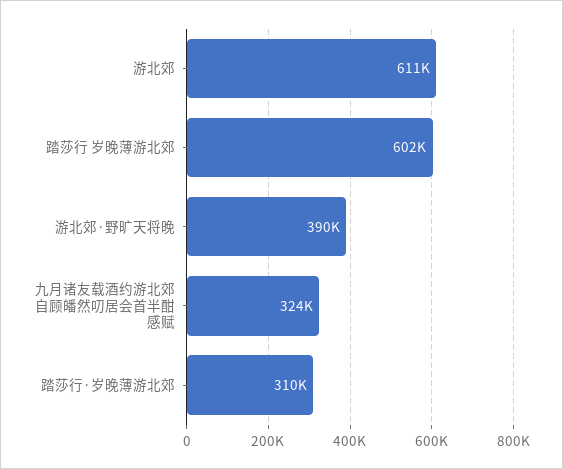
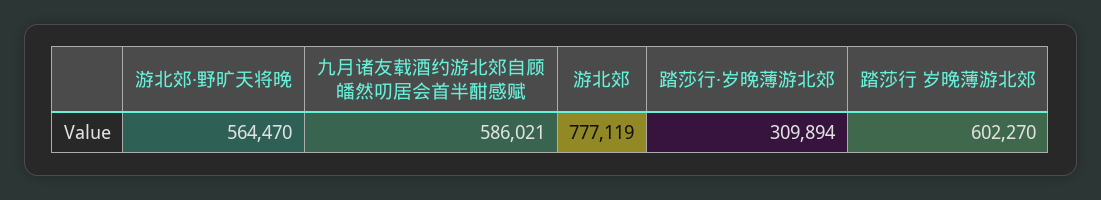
  {
-   "游北郊": 611000,
+   "游北郊": 777119,
    "踏莎行 岁晚薄游北郊": 602270,
-   "游北郊·野旷天将晚": 390000,
+   "游北郊·野旷天将晚": 564470,
-   "九月诸友载酒约游北郊自顾皤然叨居会首半酣感赋": 324000,
+   "九月诸友载酒约游北郊自顾皤然叨居会首半酣感赋": 586021,
    "踏莎行·岁晚薄游北郊": 309894
  }

